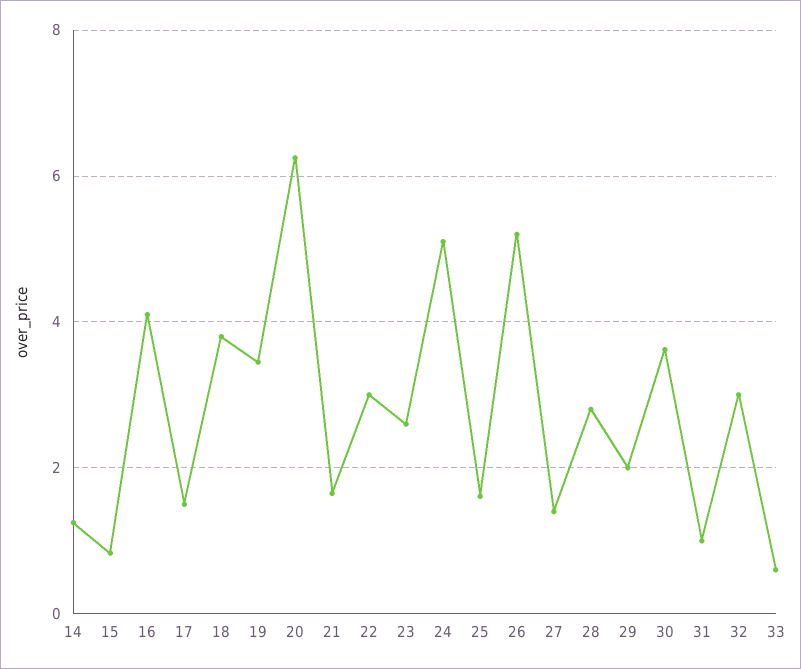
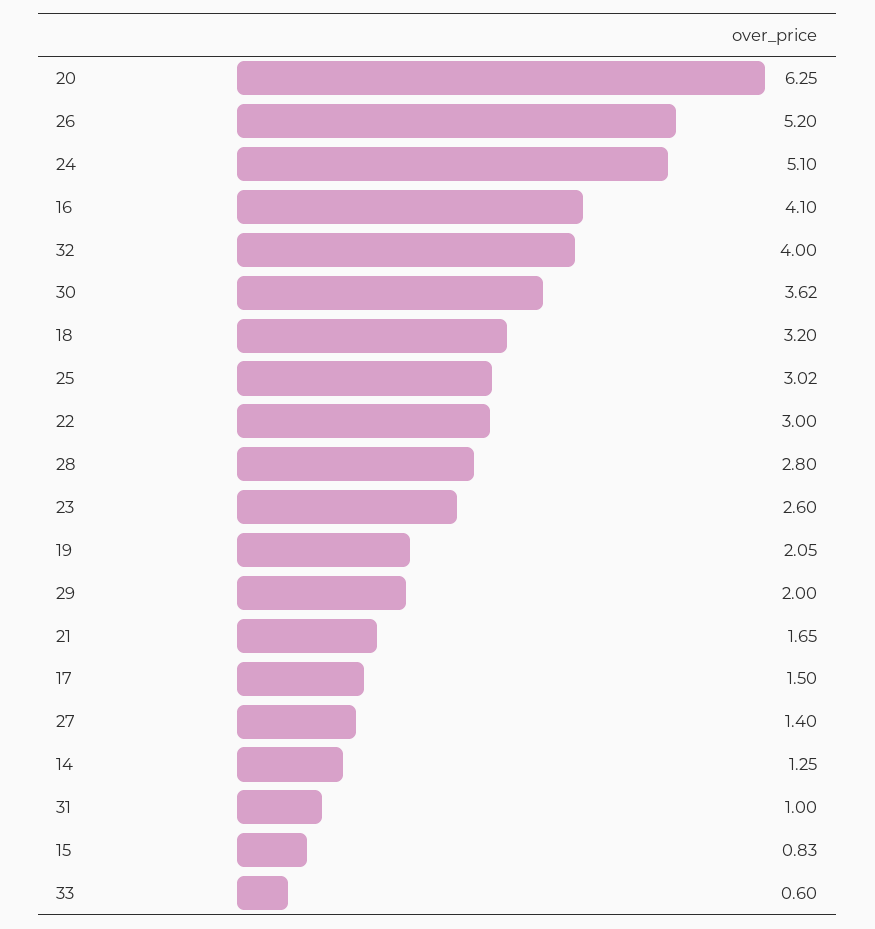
  {
    "14": 1.25,
    "15": 0.83,
    "16": 4.1,
    "17": 1.5,
-   "18": 3.8,
+   "18": 3.2,
-   "19": 3.4,
+   "19": 2.05,
    "20": 6.25,
    "21": 1.65,
    "22": 3,
    "23": 2.6,
    "24": 5.1,
-   "25": 1.6,
+   "25": 3.02,
    "26": 5.2,
    "27": 1.4,
    "28": 2.8,
    "29": 2,
    "30": 3.62,
    "31": 1,
-   "32": 3,
+   "32": 4,
    "33": 0.6
  }

